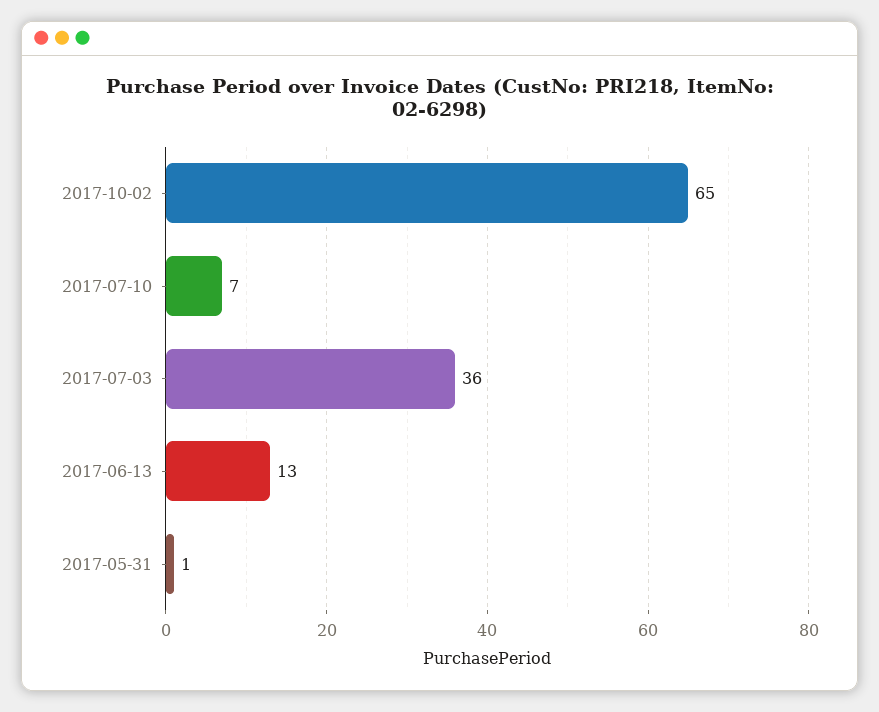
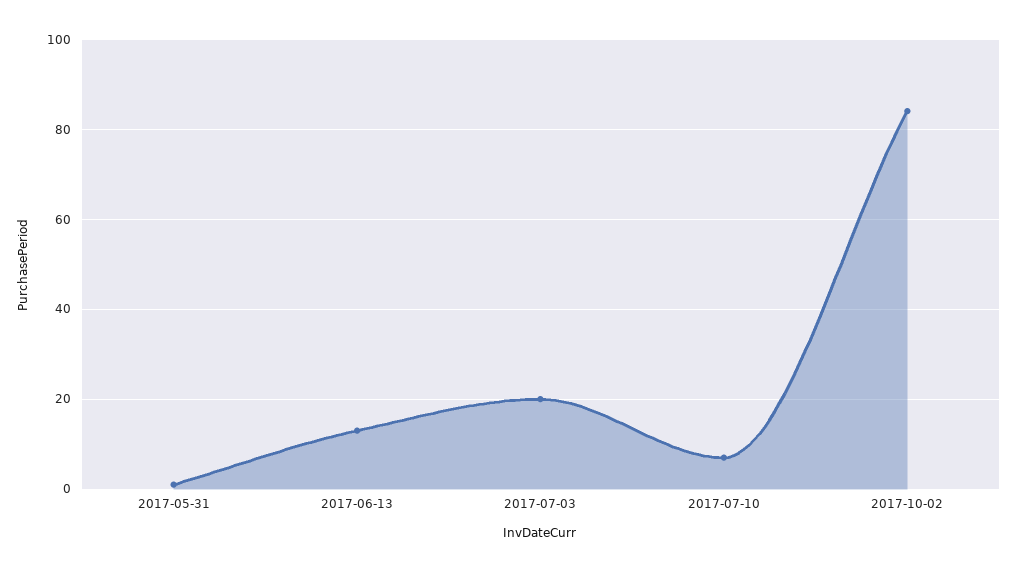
  {
-   "2017-10-02": 65,
+   "2017-10-02": 85,
    "2017-07-10": 7,
-   "2017-07-03": 36,
+   "2017-07-03": 20,
    "2017-06-13": 13,
    "2017-05-31": 1
  }

